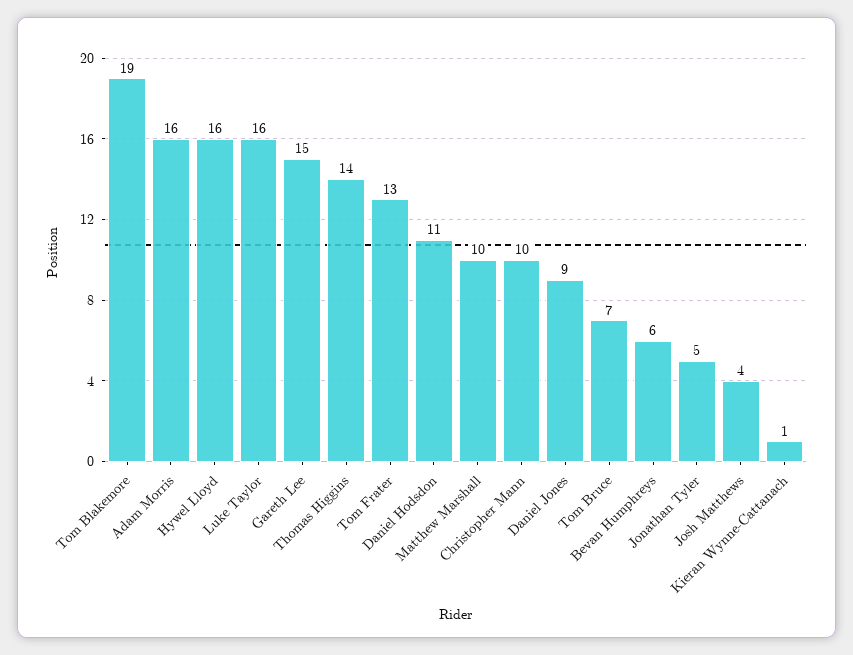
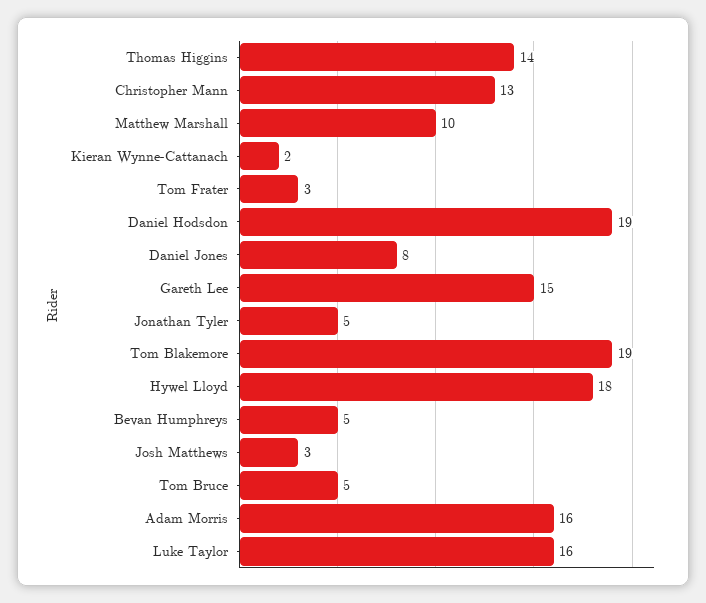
  {
    "Tom Blakemore": 19,
    "Adam Morris": 16,
-   "Hywel Lloyd": 16,
+   "Hywel Lloyd": 18,
    "Luke Taylor": 16,
    "Gareth Lee": 15,
    "Thomas Higgins": 14,
-   "Tom Frater": 13,
+   "Tom Frater": 3,
-   "Daniel Hodsdon": 11,
+   "Daniel Hodsdon": 19,
    "Matthew Marshall": 10,
-   "Christopher Mann": 10,
+   "Christopher Mann": 13,
-   "Daniel Jones": 9,
+   "Daniel Jones": 8,
-   "Tom Bruce": 7,
+   "Tom Bruce": 5,
-   "Bevan Humphreys": 6,
+   "Bevan Humphreys": 5,
    "Jonathan Tyler": 5,
-   "Josh Matthews": 4,
+   "Josh Matthews": 3,
-   "Kieran Wynne-Cattanach": 1
+   "Kieran Wynne-Cattanach": 2
  }

